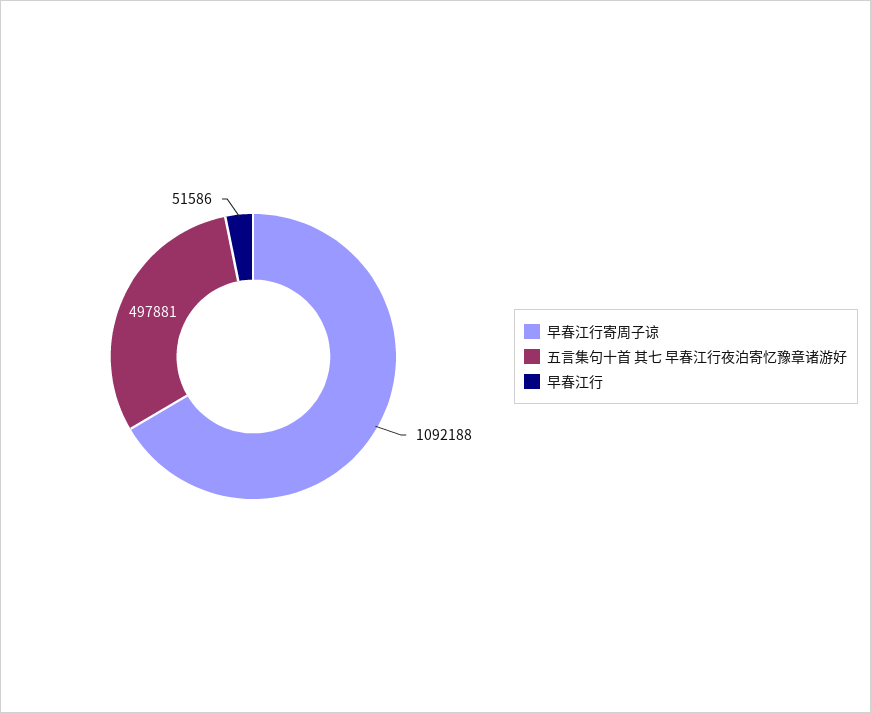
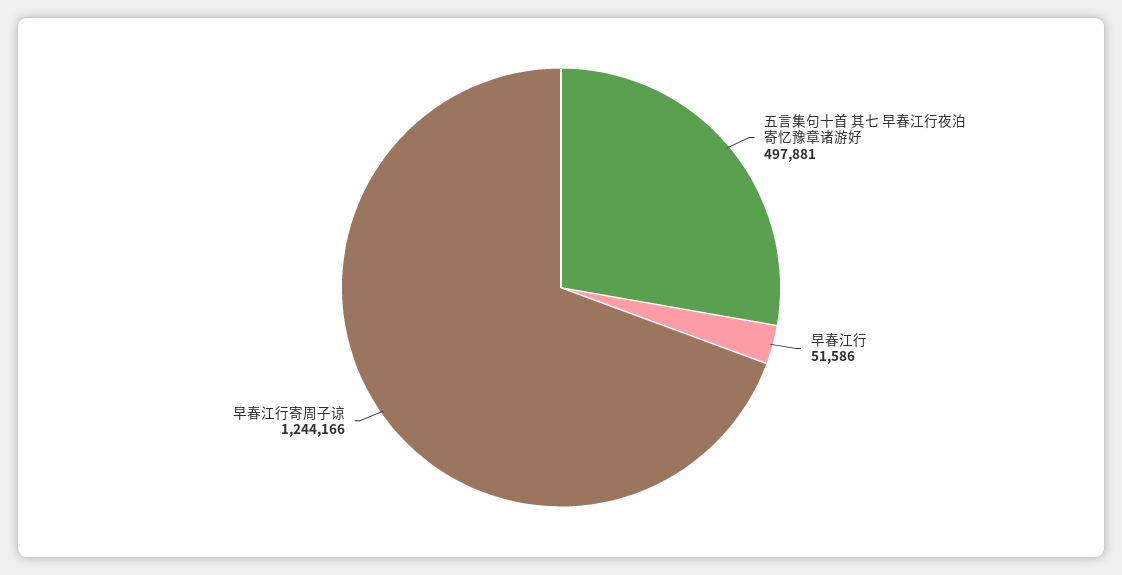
  {
-   "早春江行寄周子谅": 1092188,
+   "早春江行寄周子谅": 1244166,
    "五言集句十首 其七 早春江行夜泊寄忆豫章诸游好": 497881,
    "早春江行": 51586
  }

